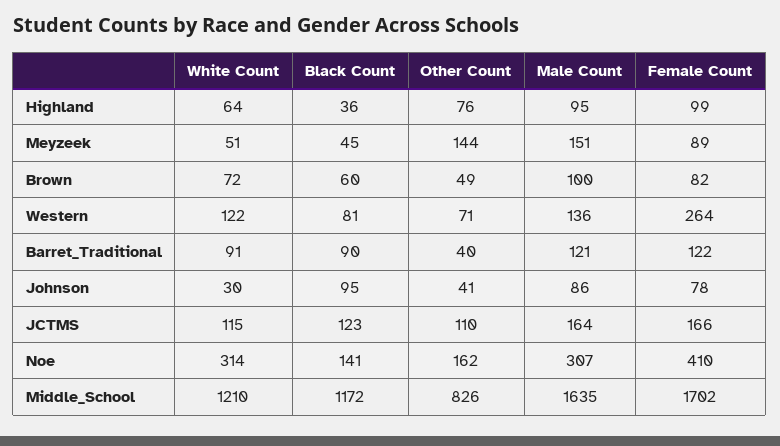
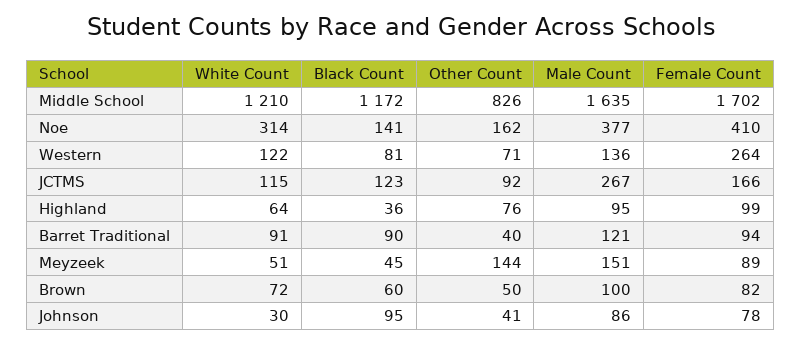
  {
    "White Count": {
      "Highland": 64,
      "Meyzeek": 51,
      "Brown": 72,
      "Western": 122,
      "Barret_Traditional": 91,
      "Johnson": 30,
      "JCTMS": 115,
      "Noe": 314,
      "Middle_School": 1210
    },
    "Black Count": {
      "Highland": 36,
      "Meyzeek": 45,
      "Brown": 60,
      "Western": 81,
      "Barret_Traditional": 90,
      "Johnson": 95,
      "JCTMS": 123,
      "Noe": 141,
      "Middle_School": 1172
    },
    "Other Count": {
      "Highland": 76,
      "Meyzeek": 144,
-     "Brown": 49,
+     "Brown": 50,
      "Western": 71,
      "Barret_Traditional": 40,
      "Johnson": 41,
-     "JCTMS": 110,
+     "JCTMS": 92,
      "Noe": 162,
      "Middle_School": 826
    },
    "Male Count": {
      "Highland": 95,
      "Meyzeek": 151,
      "Brown": 100,
      "Western": 136,
      "Barret_Traditional": 121,
      "Johnson": 86,
-     "JCTMS": 164,
+     "JCTMS": 267,
-     "Noe": 307,
+     "Noe": 377,
      "Middle_School": 1635
    },
    "Female Count": {
      "Highland": 99,
      "Meyzeek": 89,
      "Brown": 82,
      "Western": 264,
-     "Barret_Traditional": 122,
+     "Barret_Traditional": 94,
      "Johnson": 78,
      "JCTMS": 166,
      "Noe": 410,
      "Middle_School": 1702
    }
  }

